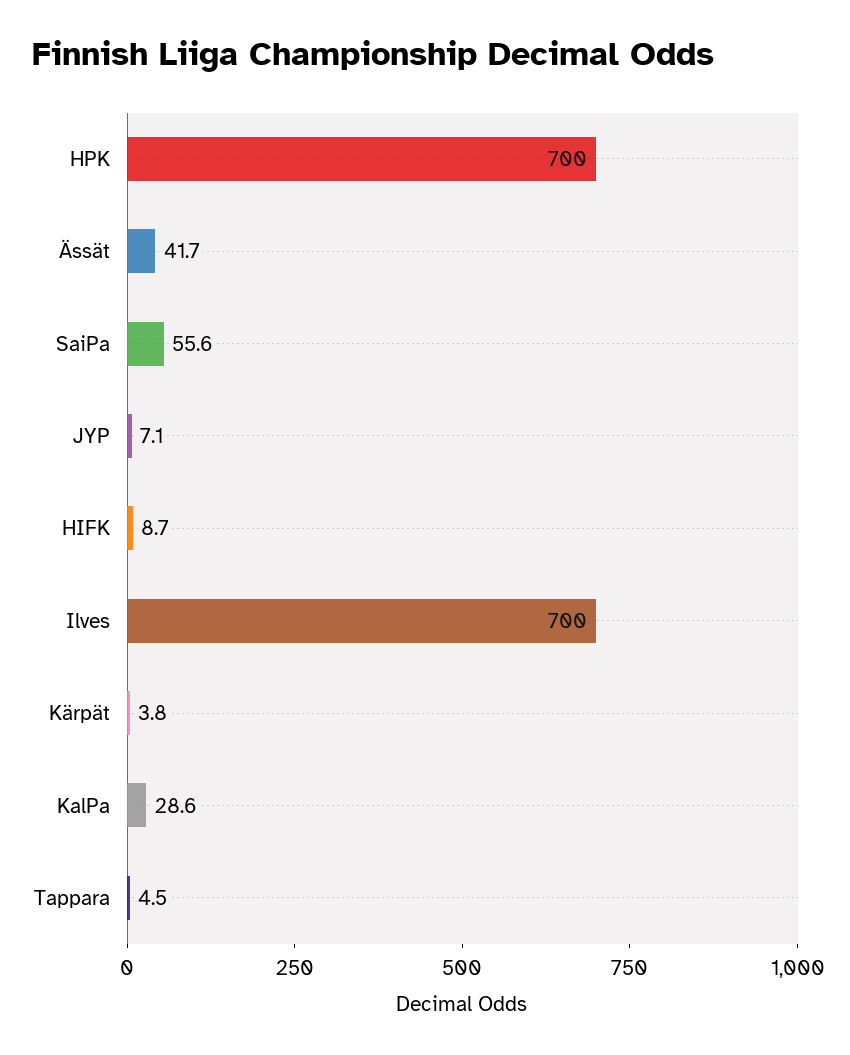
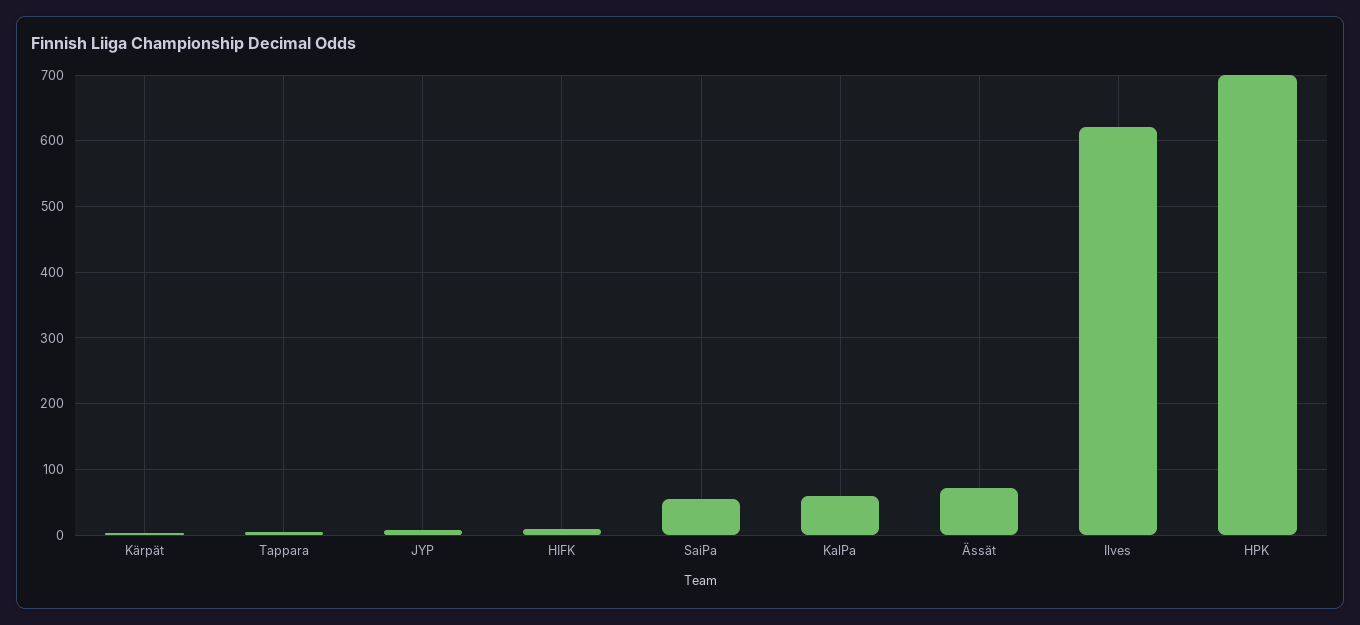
  {
    "HPK": 700,
-   "Ässät": 41.7,
+   "Ässät": 70,
    "SaiPa": 55.6,
    "JYP": 7.1,
    "HIFK": 8.7,
-   "Ilves": 700,
+   "Ilves": 620,
    "Kärpät": 3.8,
-   "KalPa": 28.6,
+   "KalPa": 60,
    "Tappara": 4.5
  }

